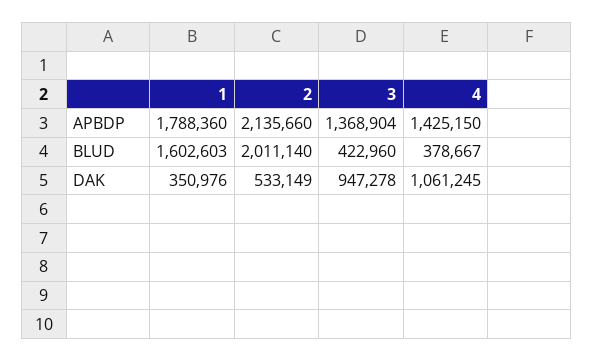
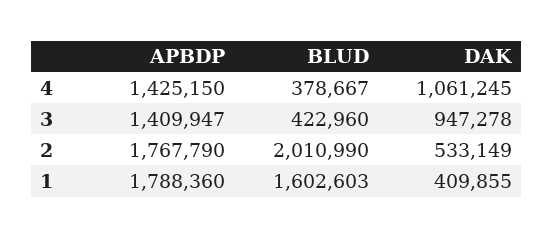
  {
    "1": {
      "APBDP": 1788360,
      "BLUD": 1602603,
-     "DAK": 350976
+     "DAK": 409855
    },
    "2": {
-     "APBDP": 2135660,
+     "APBDP": 1767790,
-     "BLUD": 2011140,
+     "BLUD": 2010990,
      "DAK": 533149
    },
    "3": {
-     "APBDP": 1368904,
+     "APBDP": 1409947,
      "BLUD": 422960,
      "DAK": 947278
    },
    "4": {
      "APBDP": 1425150,
      "BLUD": 378667,
      "DAK": 1061245
    }
  }

